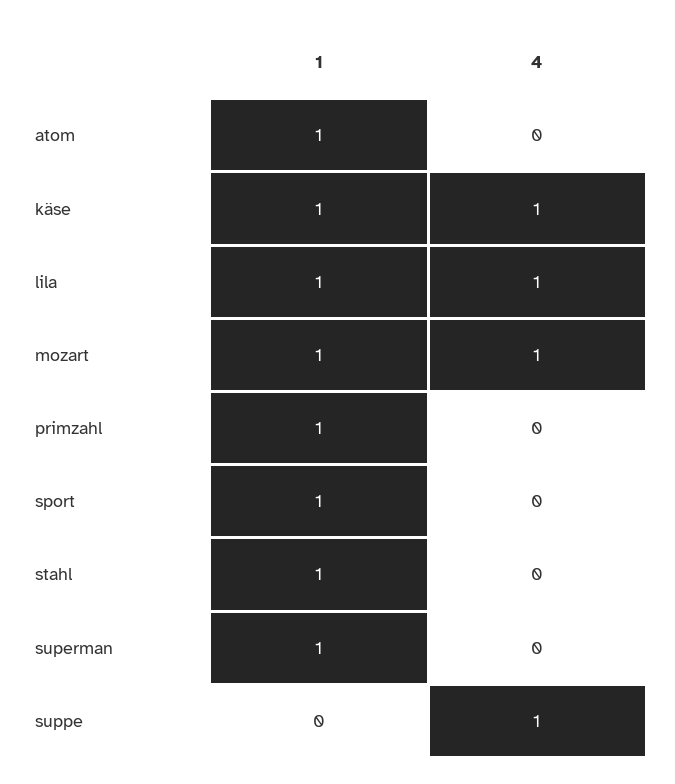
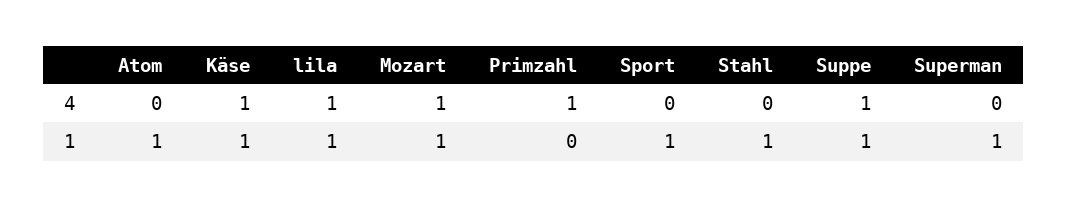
  {
    "1": {
      "atom": 1,
      "käse": 1,
      "lila": 1,
      "mozart": 1,
-     "primzahl": 1,
+     "primzahl": 0,
      "sport": 1,
      "stahl": 1,
      "superman": 1,
-     "suppe": 0
+     "suppe": 1
    },
    "4": {
      "atom": 0,
      "käse": 1,
      "lila": 1,
      "mozart": 1,
-     "primzahl": 0,
+     "primzahl": 1,
      "sport": 0,
      "stahl": 0,
      "superman": 0,
      "suppe": 1
    }
  }

